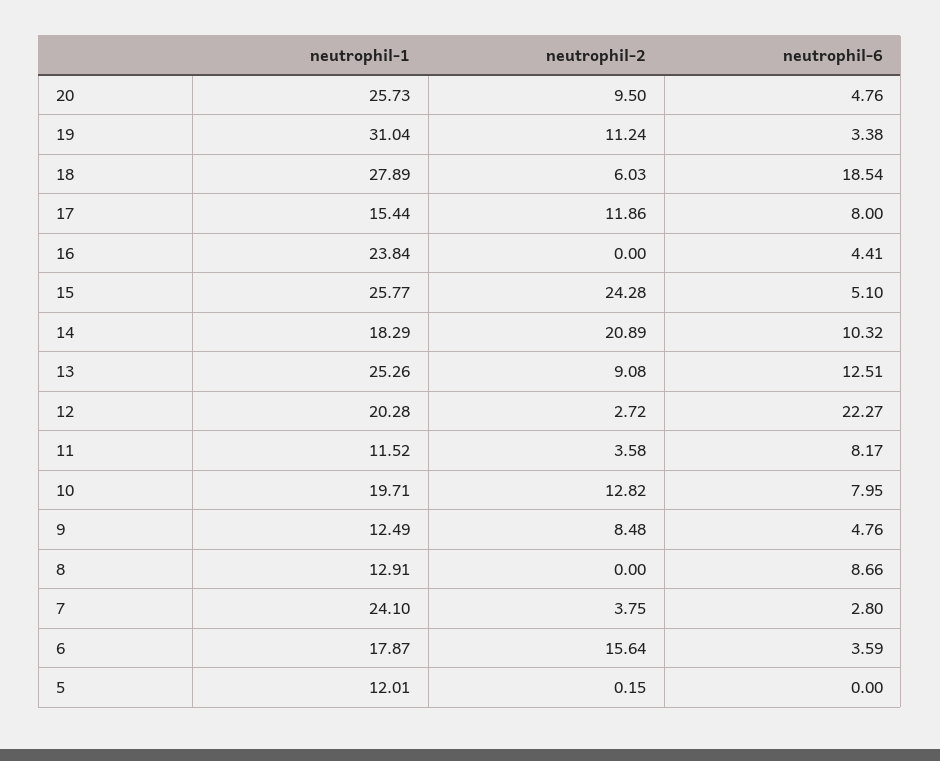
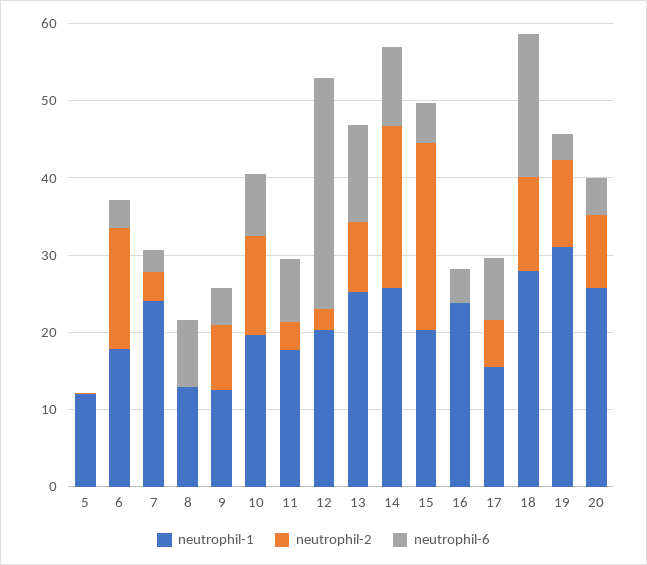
  {
    "neutrophil-1": {
      "20": 25.73,
      "19": 31.04,
      "18": 27.89,
      "17": 15.44,
      "16": 23.84,
-     "15": 25.77,
+     "15": 20,
-     "14": 18.29,
+     "14": 26,
      "13": 25.26,
      "12": 20.28,
-     "11": 11.52,
+     "11": 18,
      "10": 19.71,
      "9": 12.49,
      "8": 12.91,
      "7": 24.1,
      "6": 17.87,
      "5": 12.01
    },
    "neutrophil-2": {
      "20": 9.5,
      "19": 11.24,
-     "18": 6.03,
+     "18": 12,
-     "17": 11.86,
+     "17": 6,
      "16": 0,
      "15": 24.28,
      "14": 20.89,
      "13": 9.08,
      "12": 2.72,
      "11": 3.58,
      "10": 12.82,
      "9": 8.48,
      "8": 0,
      "7": 3.75,
      "6": 15.64,
      "5": 0.15
    },
    "neutrophil-6": {
      "20": 4.76,
      "19": 3.38,
      "18": 18.54,
      "17": 8,
      "16": 4.41,
      "15": 5.1,
      "14": 10.32,
      "13": 12.51,
-     "12": 22.27,
+     "12": 30,
      "11": 8.17,
      "10": 7.95,
      "9": 4.76,
      "8": 8.66,
      "7": 2.8,
      "6": 3.59,
      "5": 0
    }
  }

